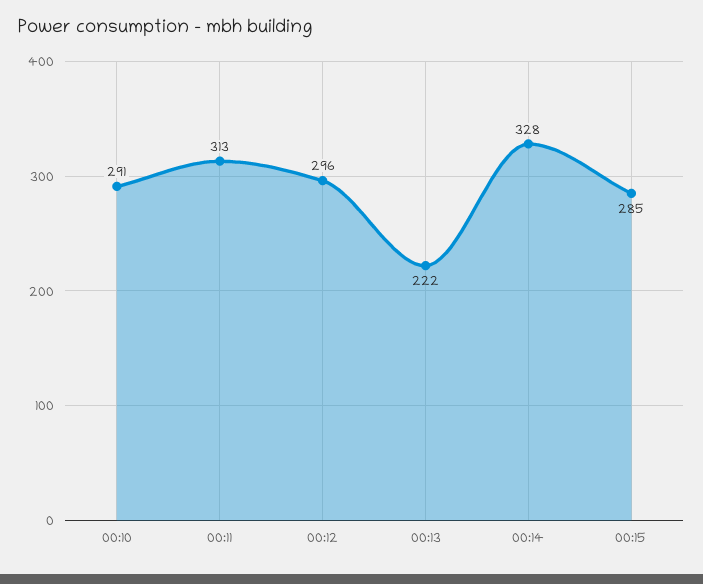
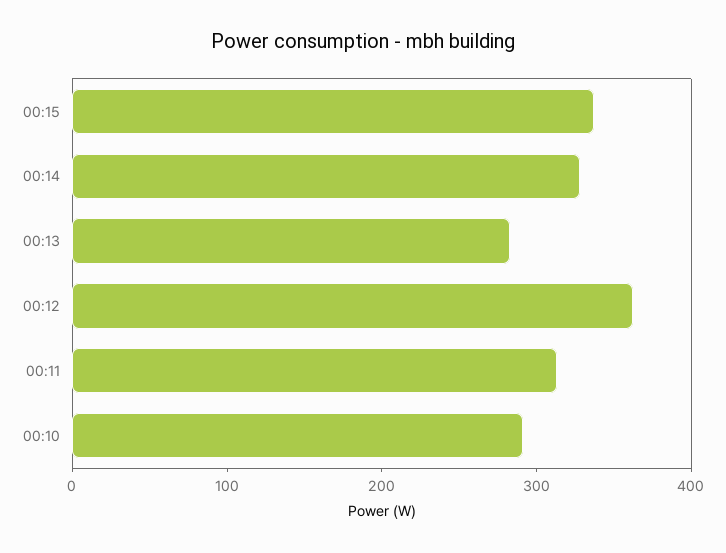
  {
    "00:10": 291,
    "00:11": 313,
-   "00:12": 296,
+   "00:12": 360,
-   "00:13": 222,
+   "00:13": 280,
    "00:14": 328,
-   "00:15": 285
+   "00:15": 340
  }

